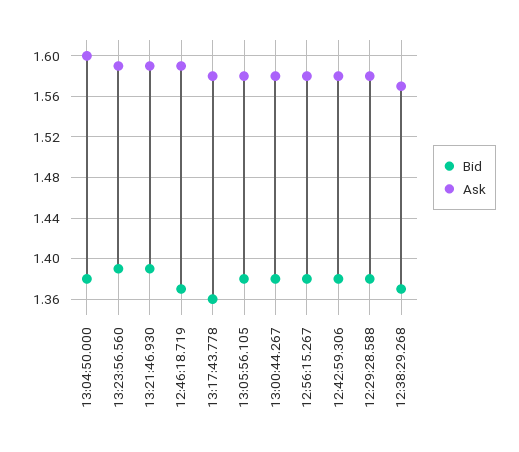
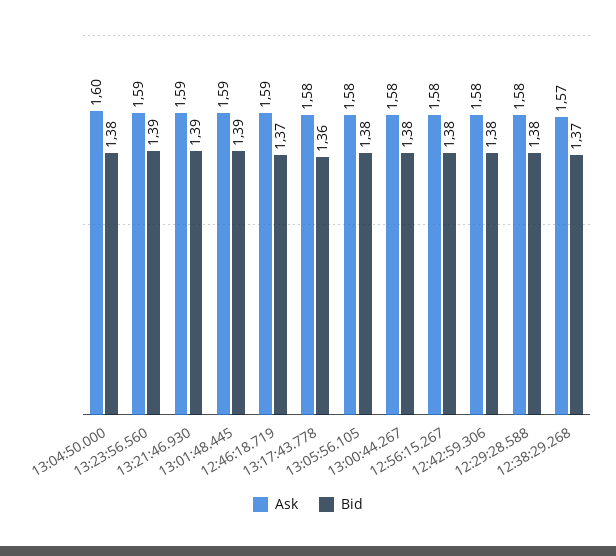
  {
    "Bid": {
      "13:04:50.000": 1.38,
      "13:23:56.560": 1.39,
      "13:21:46.930": 1.39,
      "12:46:18.719": 1.37,
      "13:17:43.778": 1.36,
      "13:05:56.105": 1.38,
      "13:00:44.267": 1.38,
      "12:56:15.267": 1.38,
      "12:42:59.306": 1.38,
      "12:29:28.588": 1.38,
-     "12:38:29.268": 1.37
+     "12:38:29.268": 1.37,
+     "13:01:48.445": 1.39
    },
    "Ask": {
      "13:04:50.000": 1.6,
      "13:23:56.560": 1.59,
      "13:21:46.930": 1.59,
      "12:46:18.719": 1.59,
      "13:17:43.778": 1.58,
      "13:05:56.105": 1.58,
      "13:00:44.267": 1.58,
      "12:56:15.267": 1.58,
      "12:42:59.306": 1.58,
      "12:29:28.588": 1.58,
-     "12:38:29.268": 1.57
+     "12:38:29.268": 1.57,
+     "13:01:48.445": 1.59
    }
  }

